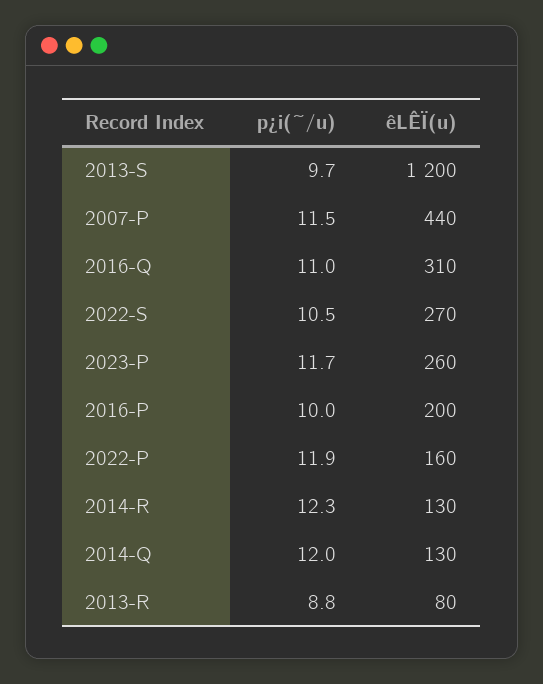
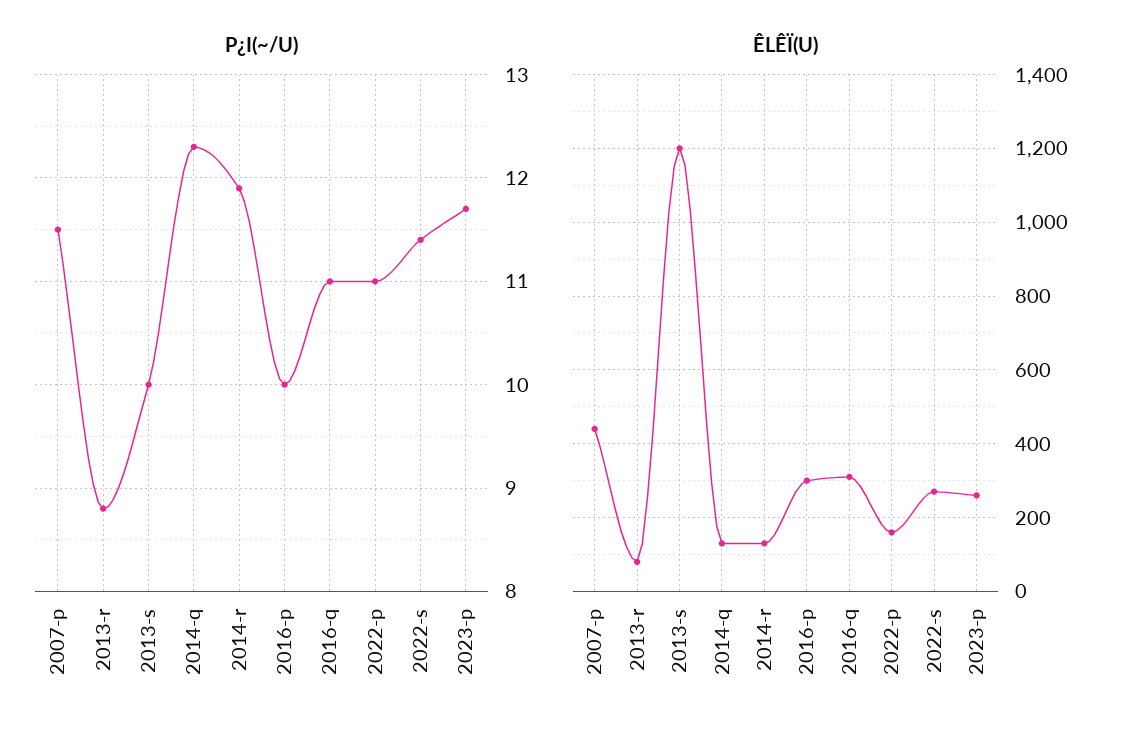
  {
    "p¿i(~/u)": {
-     "2013-S": 9.7,
+     "2013-S": 10,
      "2007-P": 11.5,
      "2016-Q": 11,
-     "2022-S": 10.5,
+     "2022-S": 11.4,
      "2023-P": 11.7,
      "2016-P": 10,
-     "2022-P": 11.9,
+     "2022-P": 11,
-     "2014-R": 12.3,
+     "2014-R": 11.9,
-     "2014-Q": 12,
+     "2014-Q": 12.3,
      "2013-R": 8.8
    },
    "êLÊÏ(u)": {
      "2013-S": 1200,
      "2007-P": 440,
      "2016-Q": 310,
      "2022-S": 270,
      "2023-P": 260,
-     "2016-P": 200,
+     "2016-P": 300,
      "2022-P": 160,
      "2014-R": 130,
      "2014-Q": 130,
      "2013-R": 80
    }
  }

